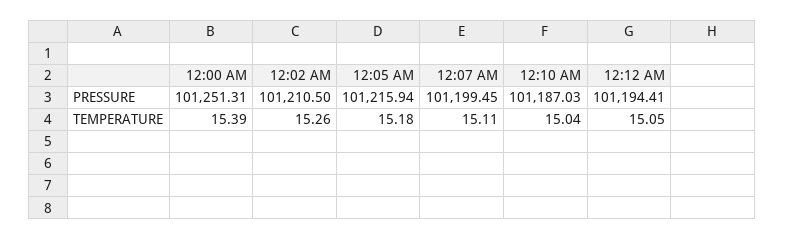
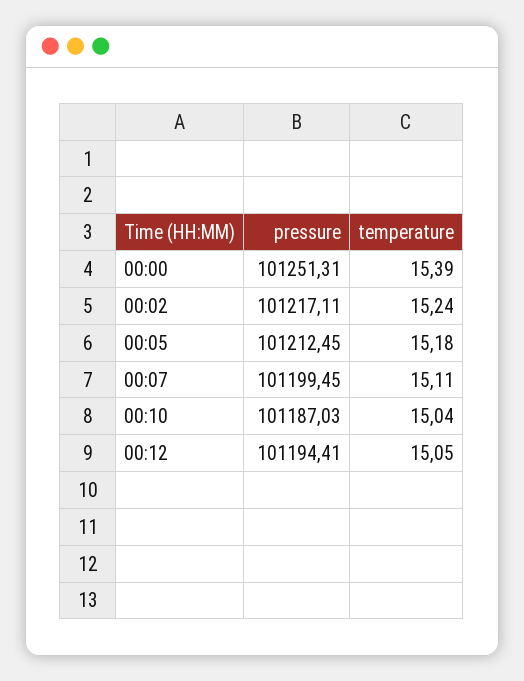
  {
    "12:00 AM": {
      "PRESSURE": 101251.31,
      "TEMPERATURE": 15.39
    },
    "12:02 AM": {
-     "PRESSURE": 101210.5,
+     "PRESSURE": 101217.11,
-     "TEMPERATURE": 15.26
+     "TEMPERATURE": 15.24
    },
    "12:05 AM": {
-     "PRESSURE": 101215.94,
+     "PRESSURE": 101212.45,
      "TEMPERATURE": 15.18
    },
    "12:07 AM": {
      "PRESSURE": 101199.45,
      "TEMPERATURE": 15.11
    },
    "12:10 AM": {
      "PRESSURE": 101187.03,
      "TEMPERATURE": 15.04
    },
    "12:12 AM": {
      "PRESSURE": 101194.41,
      "TEMPERATURE": 15.05
    }
  }

